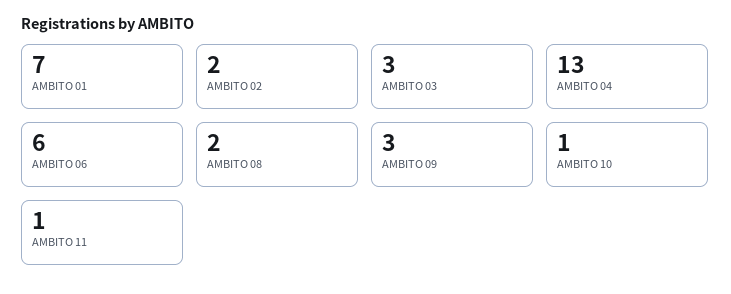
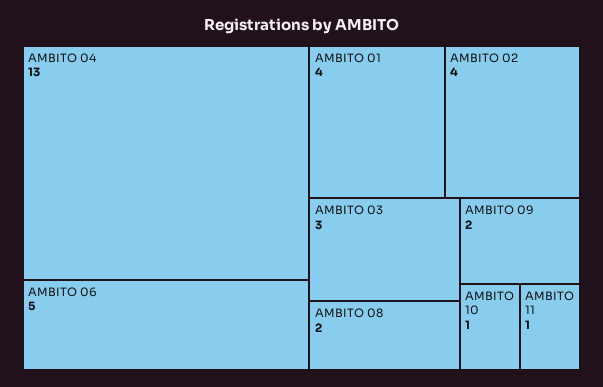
  {
-   "AMBITO 01": 7,
+   "AMBITO 01": 4,
-   "AMBITO 02": 2,
+   "AMBITO 02": 4,
    "AMBITO 03": 3,
    "AMBITO 04": 13,
-   "AMBITO 06": 6,
+   "AMBITO 06": 5,
    "AMBITO 08": 2,
-   "AMBITO 09": 3,
+   "AMBITO 09": 2,
    "AMBITO 10": 1,
    "AMBITO 11": 1
  }

